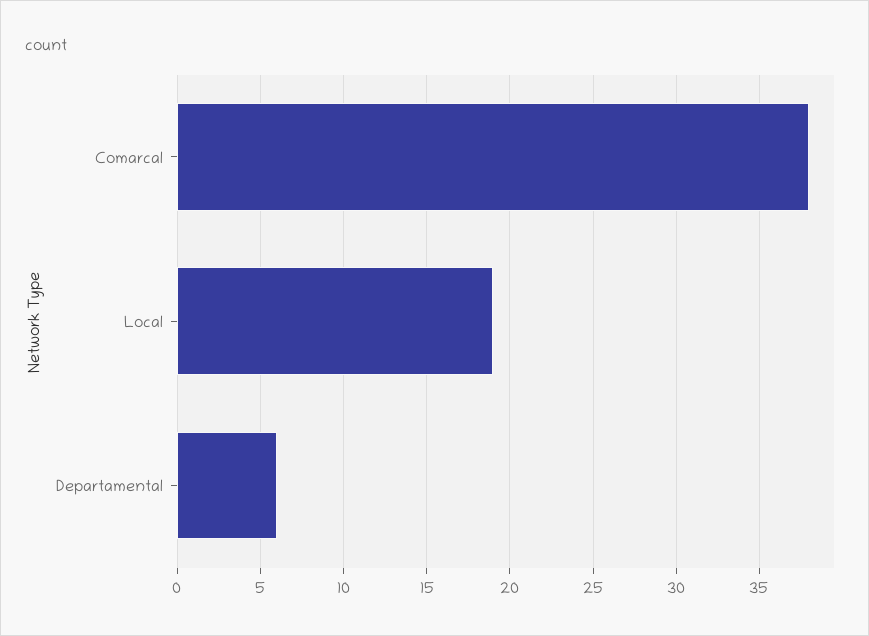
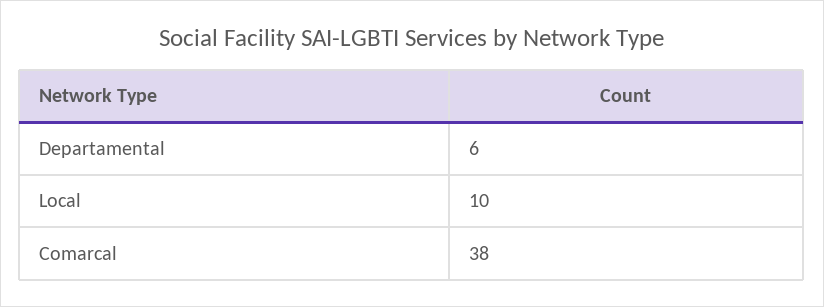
  {
    "Comarcal": 38,
-   "Local": 19,
+   "Local": 10,
    "Departamental": 6
  }

